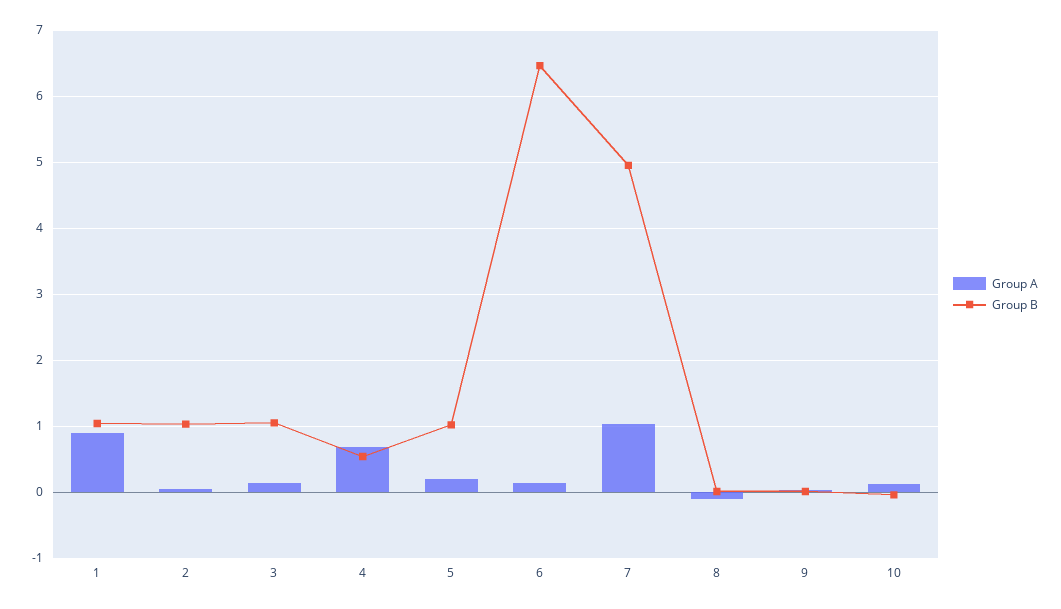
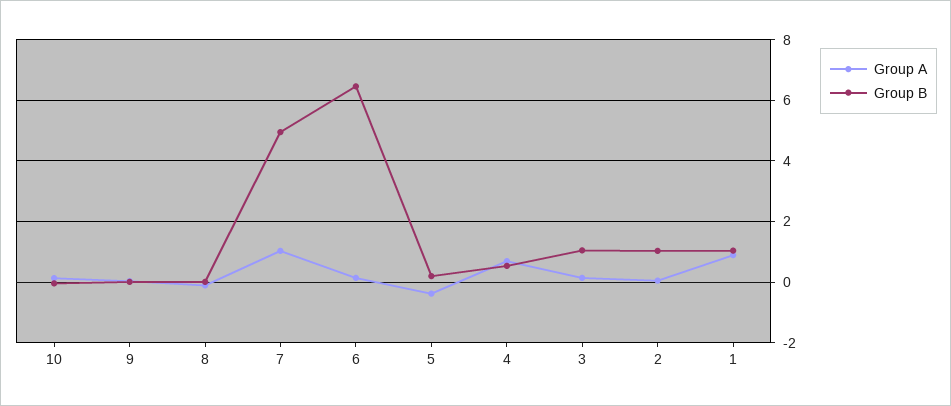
  {
    "Group A": {
      "1": 0.9,
      "2": 0.1,
      "3": 0.1,
      "4": 0.7,
-     "5": 0.2,
+     "5": -0.4,
      "6": 0.1,
      "7": 1,
      "8": -0.1,
      "9": 0,
      "10": 0.1
    },
    "Group B": {
      "1": 1,
      "2": 1,
      "3": 1.1,
      "4": 0.5,
-     "5": 1,
+     "5": 0.2,
      "6": 6.5,
      "7": 5,
      "8": 0,
      "9": 0,
      "10": 0
    }
  }

